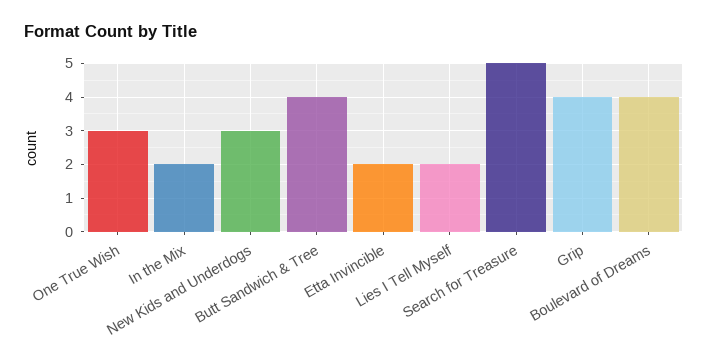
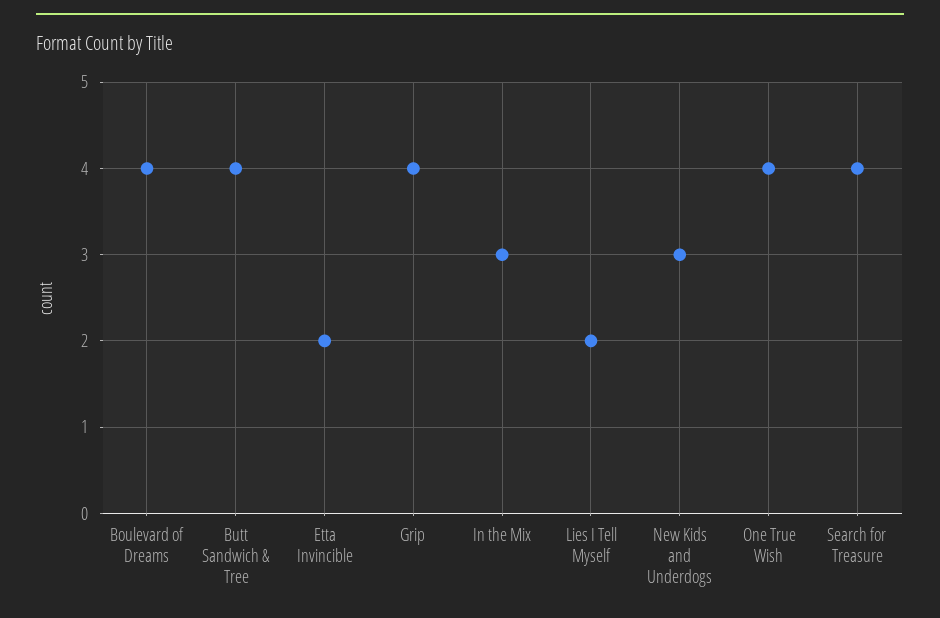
  {
-   "One True Wish": 3,
+   "One True Wish": 4,
-   "In the Mix": 2,
+   "In the Mix": 3,
    "New Kids and Underdogs": 3,
    "Butt Sandwich & Tree": 4,
    "Etta Invincible": 2,
    "Lies I Tell Myself": 2,
-   "Search for Treasure": 5,
+   "Search for Treasure": 4,
    "Grip": 4,
    "Boulevard of Dreams": 4
  }

